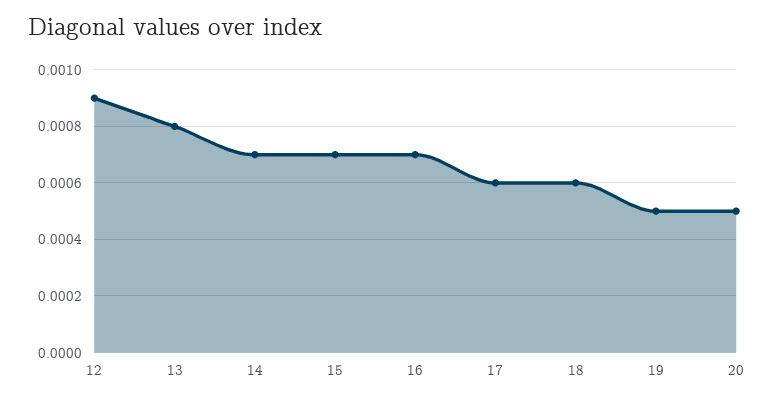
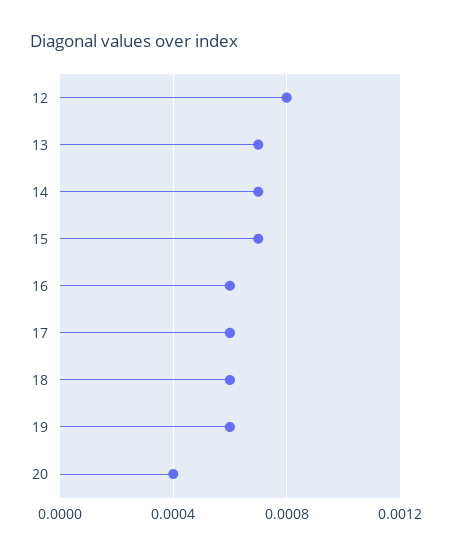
  {
-   "12": 0.0009,
+   "12": 0.0008,
-   "13": 0.0008,
+   "13": 0.0007,
    "14": 0.0007,
    "15": 0.0007,
-   "16": 0.0007,
+   "16": 0.0006,
    "17": 0.0006,
    "18": 0.0006,
-   "19": 0.0005,
+   "19": 0.0006,
-   "20": 0.0005
+   "20": 0.0004
  }

